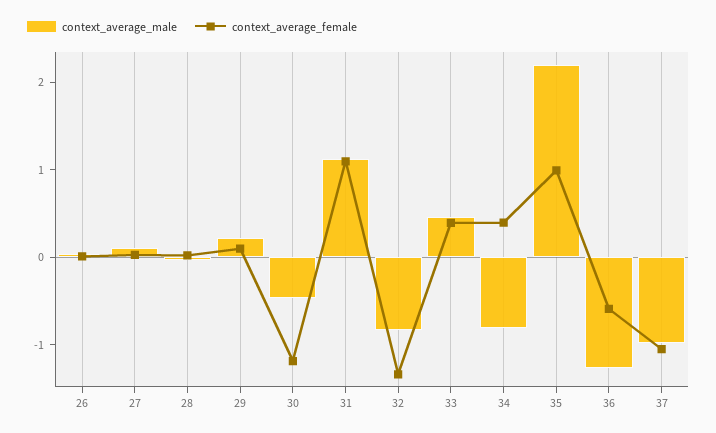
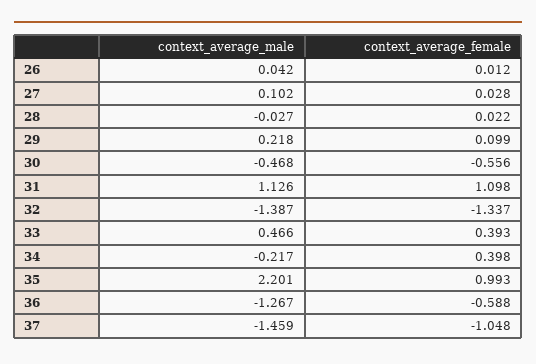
  {
    "context_average_male": {
      "26": 0.042,
      "27": 0.102,
      "28": -0.027,
      "29": 0.218,
      "30": -0.468,
      "31": 1.126,
-     "32": -0.8,
+     "32": -1.387,
      "33": 0.466,
-     "34": -0.8,
+     "34": -0.217,
      "35": 2.201,
      "36": -1.267,
-     "37": -1
+     "37": -1.459
    },
    "context_average_female": {
      "26": 0.012,
      "27": 0.028,
      "28": 0.022,
      "29": 0.099,
-     "30": -1.2,
+     "30": -0.556,
      "31": 1.098,
      "32": -1.337,
      "33": 0.393,
      "34": 0.398,
      "35": 0.993,
      "36": -0.588,
      "37": -1.048
    }
  }

